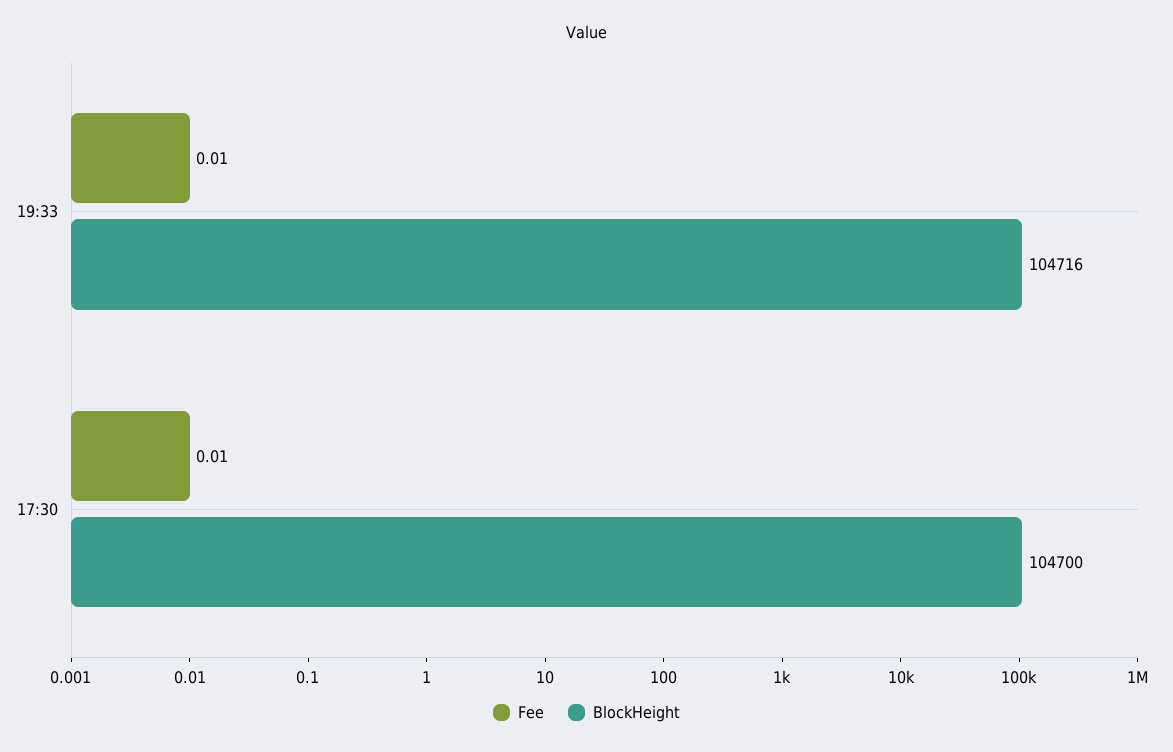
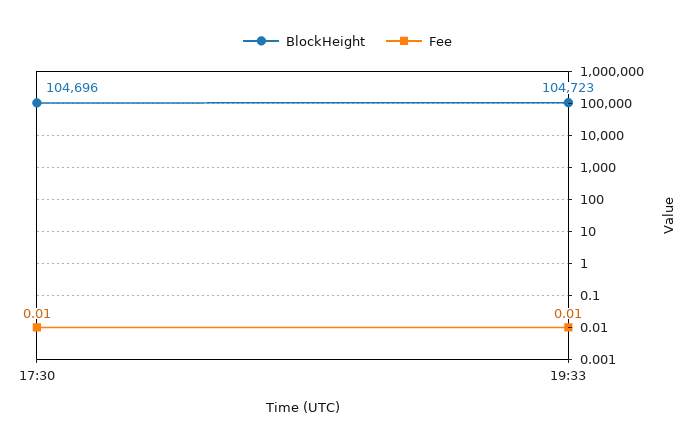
  {
    "Fee": {
      "19:33": 0.01,
      "17:30": 0.01
    },
    "BlockHeight": {
-     "19:33": 104716,
+     "19:33": 104723,
-     "17:30": 104700
+     "17:30": 104696
    }
  }

